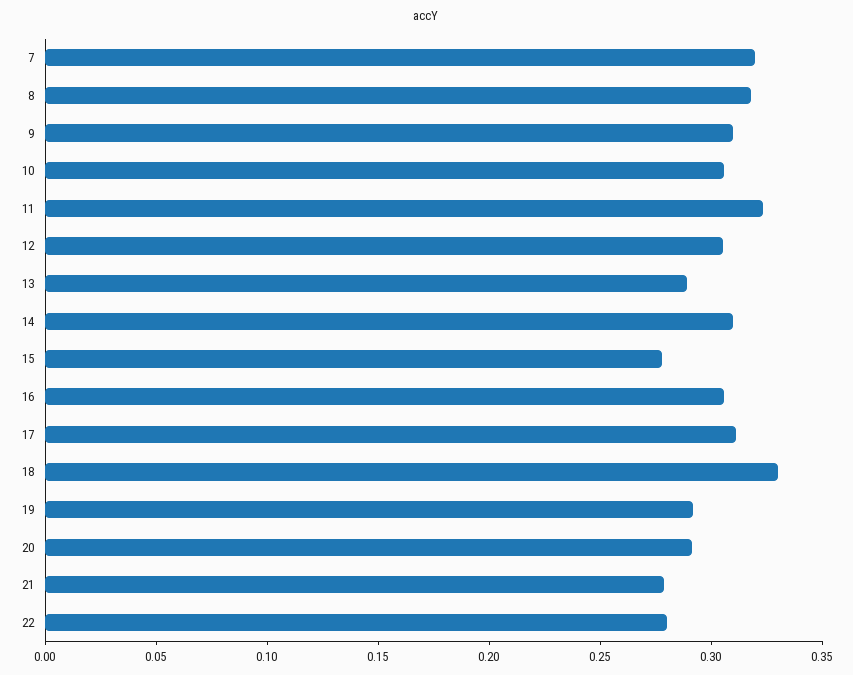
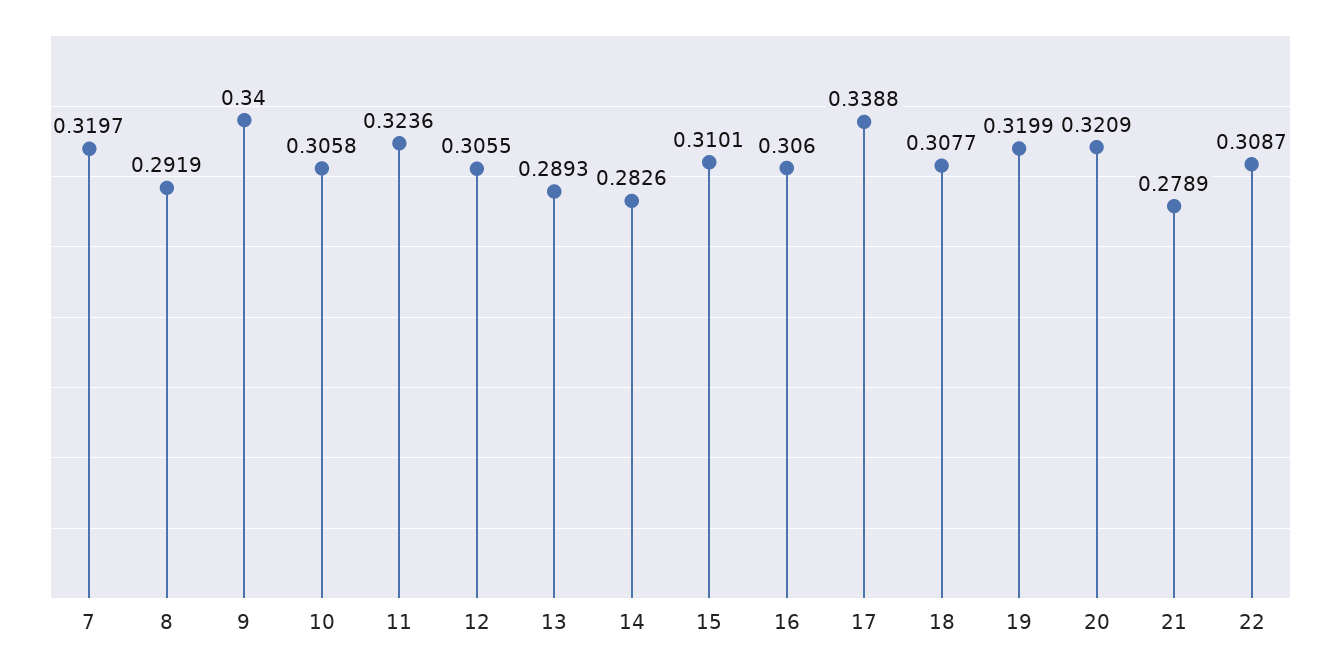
  {
    "7": 0.3197,
-   "8": 0.32,
+   "8": 0.2919,
-   "9": 0.31,
+   "9": 0.34,
    "10": 0.3058,
    "11": 0.3236,
    "12": 0.3055,
    "13": 0.2893,
-   "14": 0.31,
+   "14": 0.2826,
-   "15": 0.28,
+   "15": 0.3101,
    "16": 0.306,
-   "17": 0.31,
+   "17": 0.3388,
-   "18": 0.33,
+   "18": 0.3077,
-   "19": 0.29,
+   "19": 0.3199,
-   "20": 0.29,
+   "20": 0.3209,
    "21": 0.2789,
-   "22": 0.28
+   "22": 0.3087
  }

